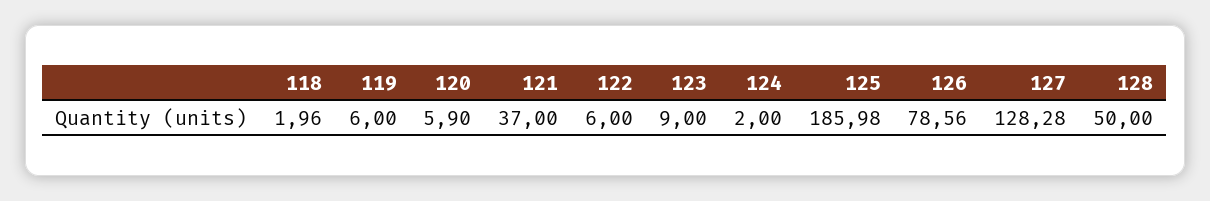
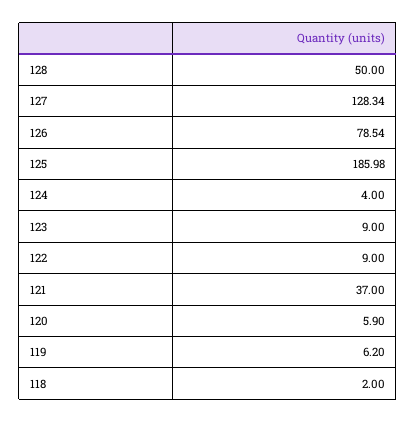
  {
-   "118": 1.96,
+   "118": 2,
-   "119": 6,
+   "119": 6.2,
    "120": 5.9,
    "121": 37,
-   "122": 6,
+   "122": 9,
    "123": 9,
-   "124": 2,
+   "124": 4,
    "125": 185.98,
-   "126": 78.56,
+   "126": 78.54,
-   "127": 128.28,
+   "127": 128.34,
    "128": 50
  }

